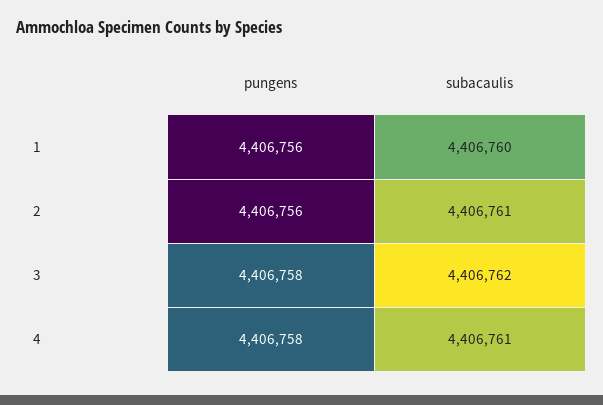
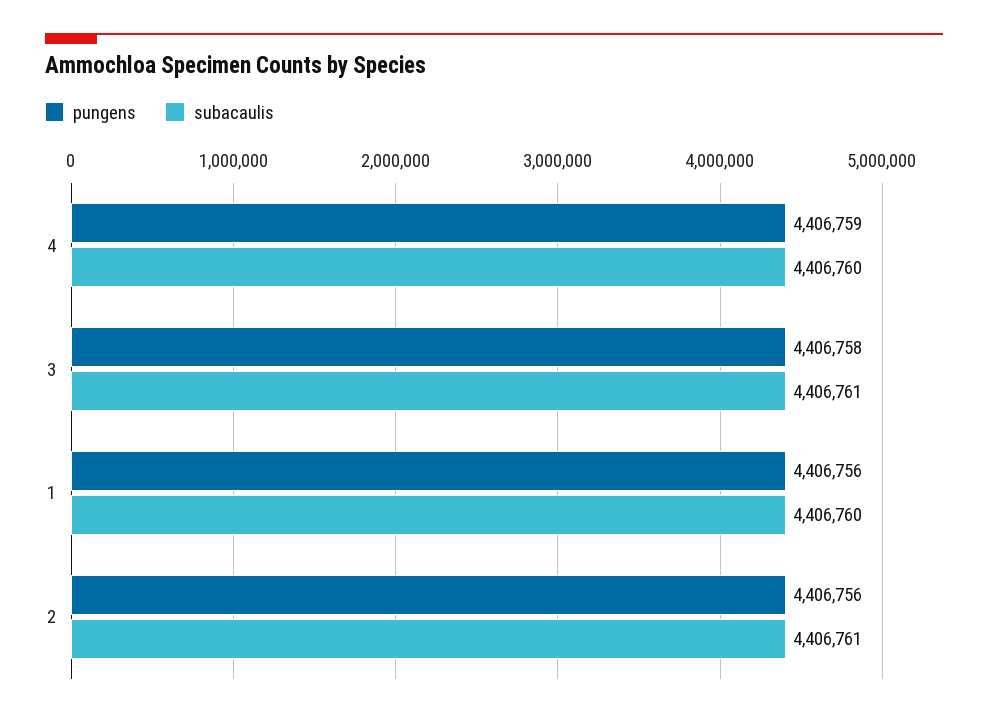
  {
    "pungens": {
      "1": 4406756,
      "2": 4406756,
      "3": 4406758,
-     "4": 4406758
+     "4": 4406759
    },
    "subacaulis": {
      "1": 4406760,
      "2": 4406761,
-     "3": 4406762,
+     "3": 4406761,
-     "4": 4406761
+     "4": 4406760
    }
  }

